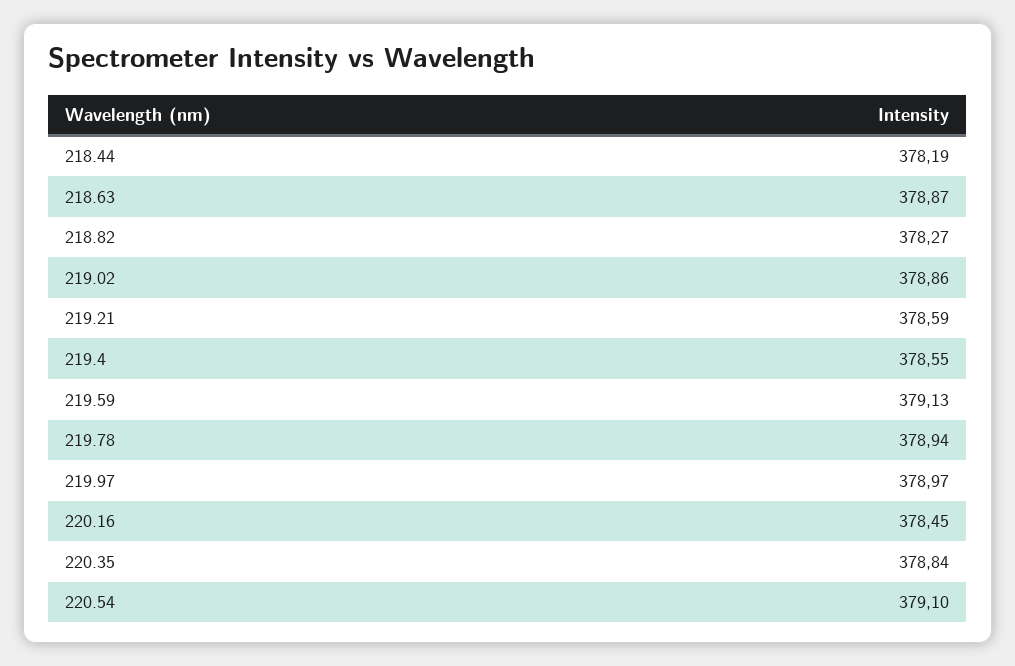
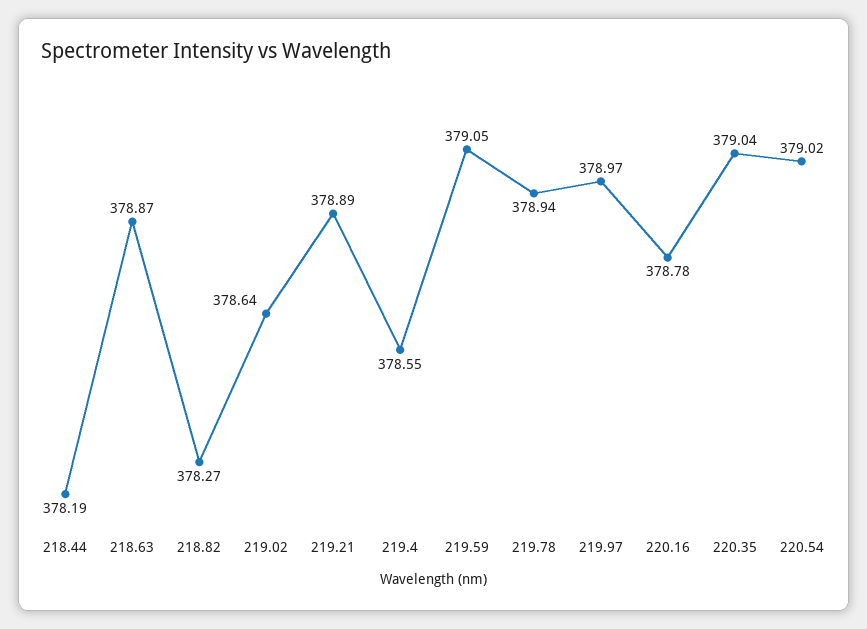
  {
    "218.44": 378.19,
    "218.63": 378.87,
    "218.82": 378.27,
-   "219.02": 378.86,
+   "219.02": 378.64,
-   "219.21": 378.59,
+   "219.21": 378.89,
    "219.4": 378.55,
-   "219.59": 379.13,
+   "219.59": 379.05,
    "219.78": 378.94,
    "219.97": 378.97,
-   "220.16": 378.45,
+   "220.16": 378.78,
-   "220.35": 378.84,
+   "220.35": 379.04,
-   "220.54": 379.1
+   "220.54": 379.02
  }

